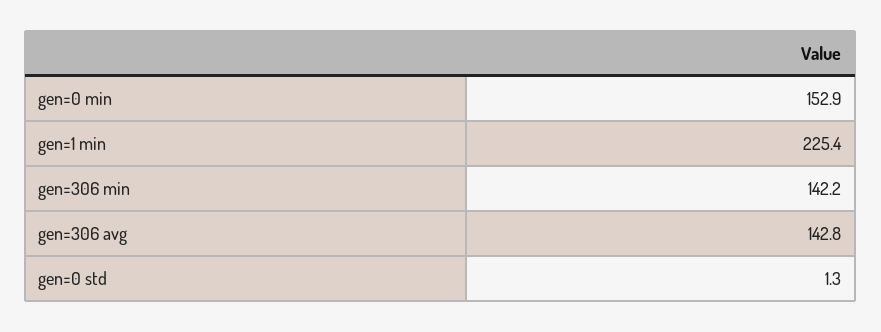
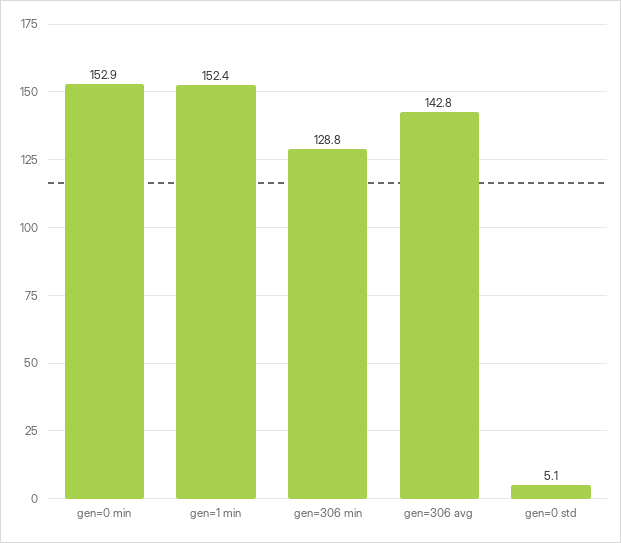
  {
    "gen=0 min": 152.9,
-   "gen=1 min": 225.4,
+   "gen=1 min": 152.4,
-   "gen=306 min": 142.2,
+   "gen=306 min": 128.8,
    "gen=306 avg": 142.8,
-   "gen=0 std": 1.3
+   "gen=0 std": 5.1
  }

